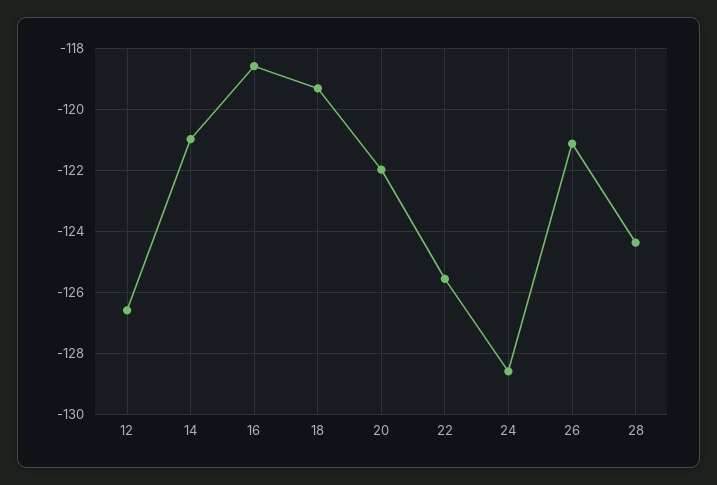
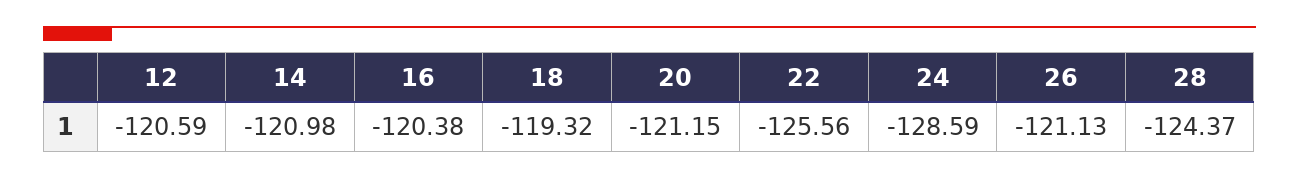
  {
-   "12": -126.6,
+   "12": -120.59,
    "14": -120.98,
-   "16": -118.6,
+   "16": -120.38,
    "18": -119.32,
-   "20": -122,
+   "20": -121.15,
    "22": -125.56,
    "24": -128.59,
    "26": -121.13,
    "28": -124.37
  }

